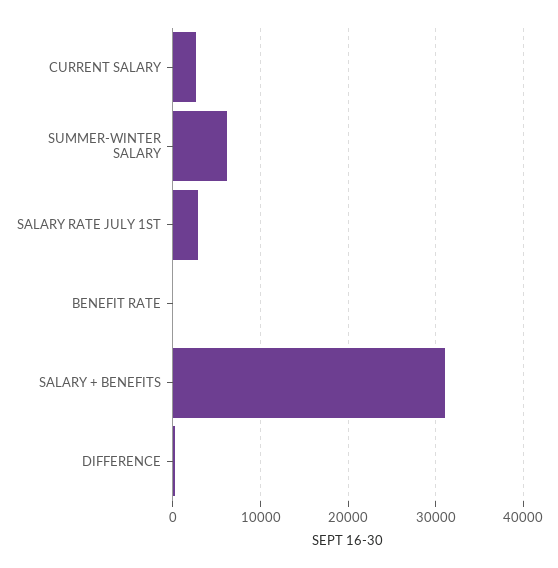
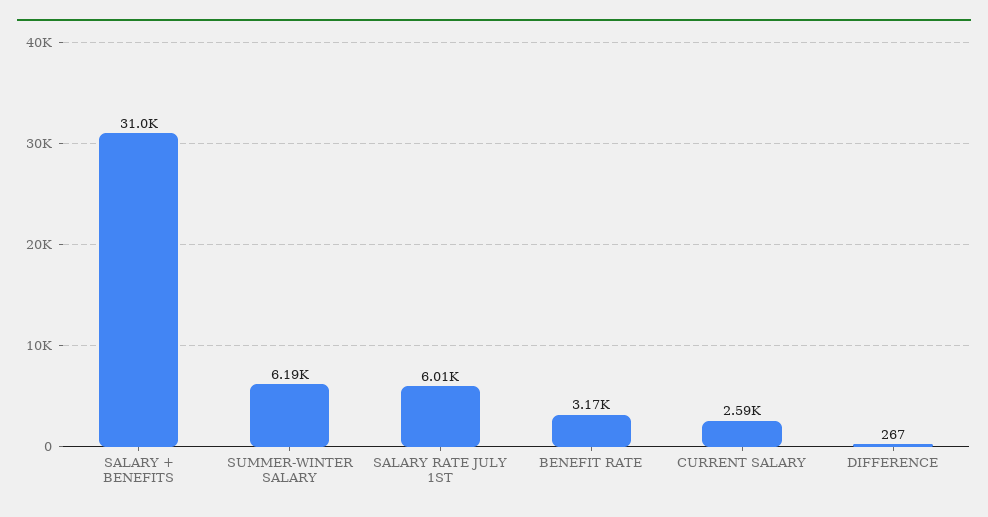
  {
    "CURRENT SALARY": 2590,
    "SUMMER-WINTER SALARY": 6190,
-   "SALARY RATE JULY 1ST": 3000,
+   "SALARY RATE JULY 1ST": 6010,
-   "BENEFIT RATE": 0,
+   "BENEFIT RATE": 3170,
    "SALARY + BENEFITS": 31000,
    "DIFFERENCE": 267
  }

